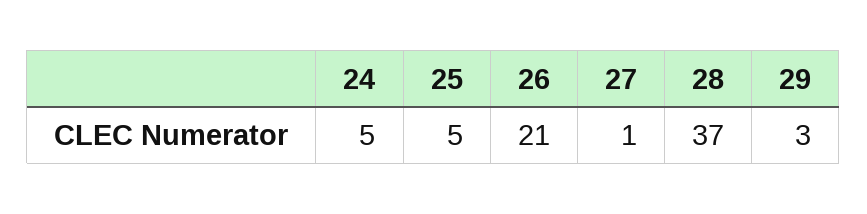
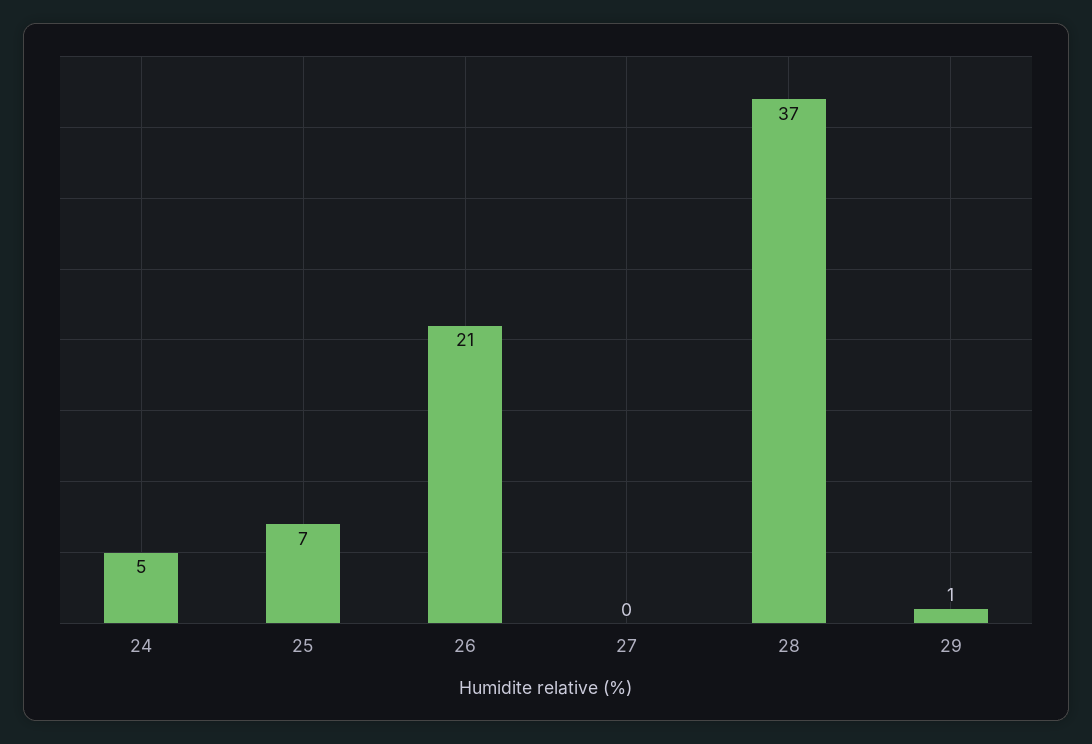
  {
    "24": 5,
-   "25": 5,
+   "25": 7,
    "26": 21,
-   "27": 1,
+   "27": 0,
    "28": 37,
-   "29": 3
+   "29": 1
  }

